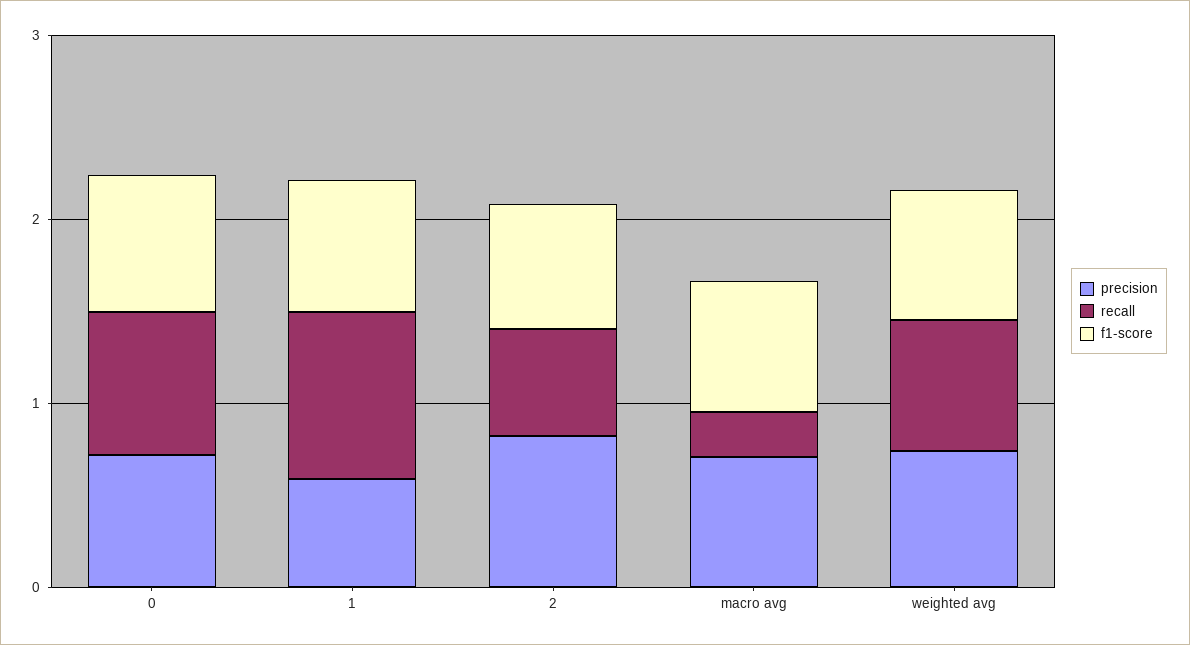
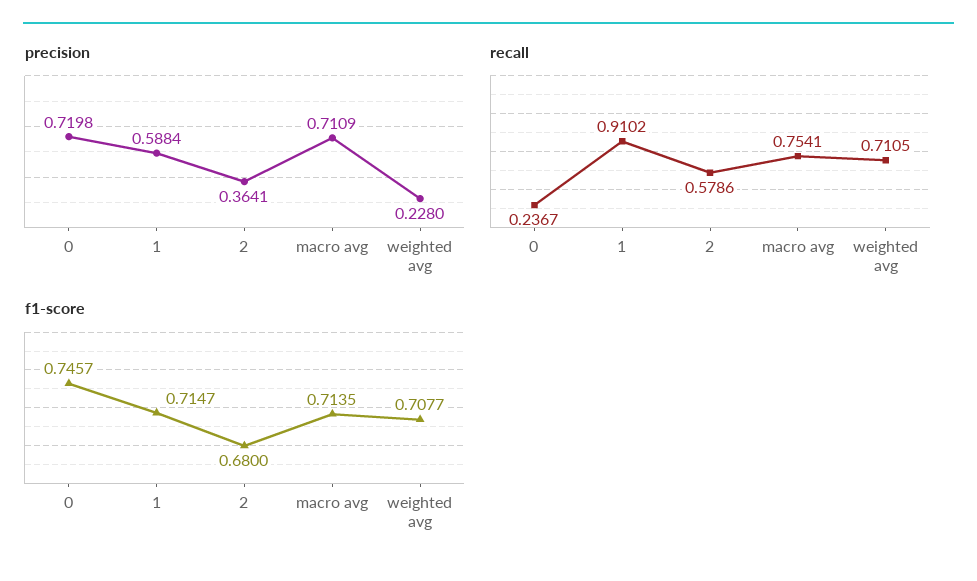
  {
    "precision": {
      "0": 0.7198,
      "1": 0.5884,
-     "2": 0.8,
+     "2": 0.3641,
      "macro avg": 0.7109,
-     "weighted avg": 0.8
+     "weighted avg": 0.228
    },
    "recall": {
-     "0": 0.8,
+     "0": 0.2367,
      "1": 0.9102,
      "2": 0.5786,
-     "macro avg": 0.2,
+     "macro avg": 0.7541,
      "weighted avg": 0.7105
    },
    "f1-score": {
      "0": 0.7457,
      "1": 0.7147,
      "2": 0.68,
      "macro avg": 0.7135,
      "weighted avg": 0.7077
    }
  }

